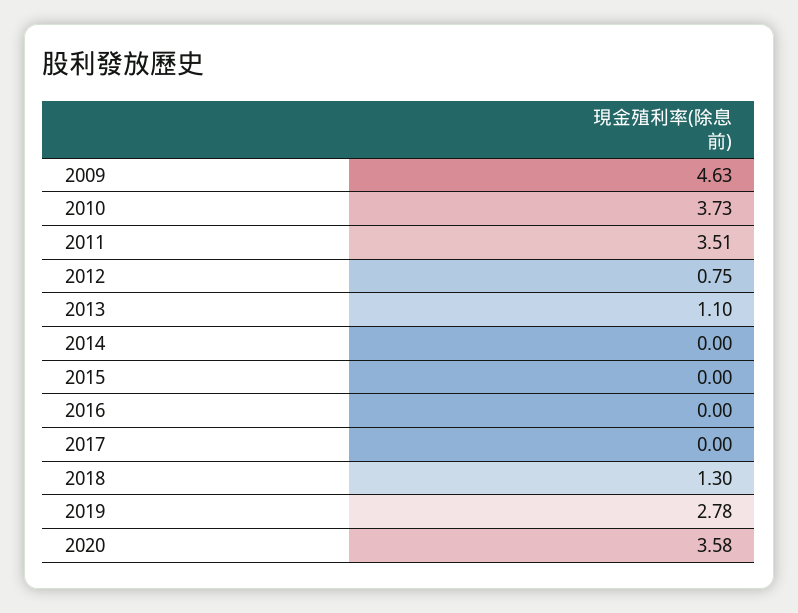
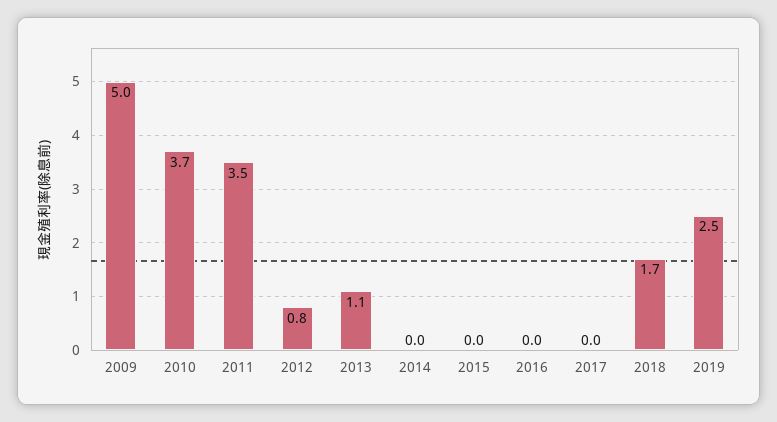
  {
-   "2009": 4.63,
+   "2009": 5,
    "2010": 3.73,
    "2011": 3.51,
    "2012": 0.75,
    "2013": 1.1,
    "2014": 0,
    "2015": 0,
    "2016": 0,
    "2017": 0,
-   "2018": 1.3,
+   "2018": 1.7,
-   "2019": 2.78,
+   "2019": 2.5
-   "2020": 3.58
  }

